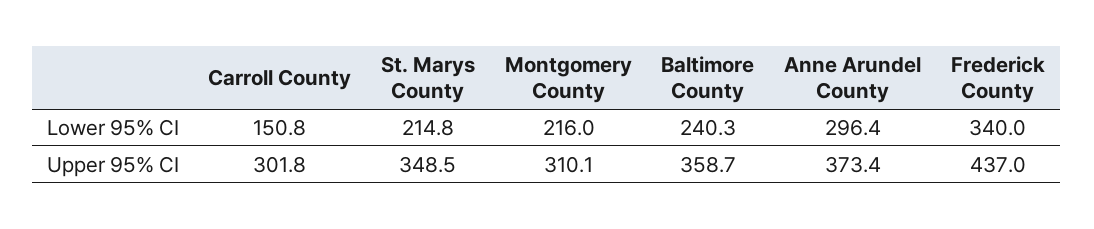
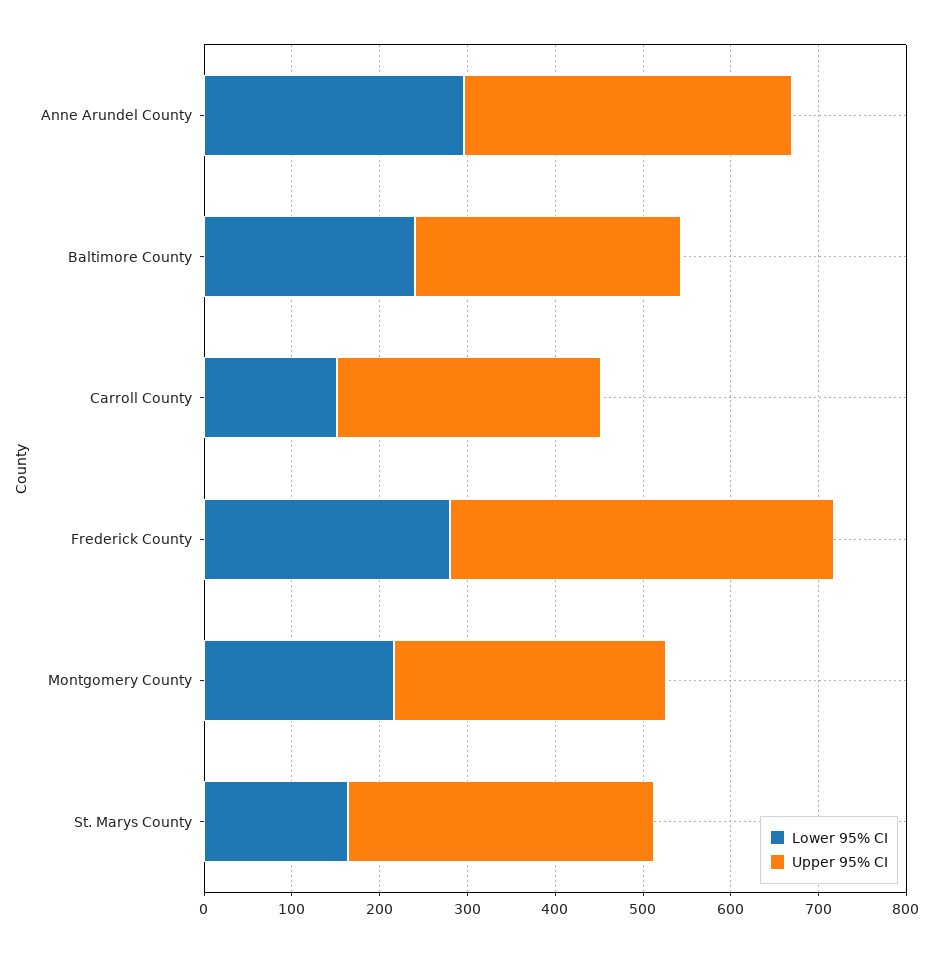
  {
    "Lower 95% CI": {
      "Carroll County": 150.8,
-     "St. Marys County": 214.8,
+     "St. Marys County": 160,
      "Montgomery County": 216,
      "Baltimore County": 240.3,
      "Anne Arundel County": 296.4,
-     "Frederick County": 340
+     "Frederick County": 280
    },
    "Upper 95% CI": {
      "Carroll County": 301.8,
      "St. Marys County": 348.5,
      "Montgomery County": 310.1,
-     "Baltimore County": 358.7,
+     "Baltimore County": 300,
      "Anne Arundel County": 373.4,
      "Frederick County": 437
    }
  }

